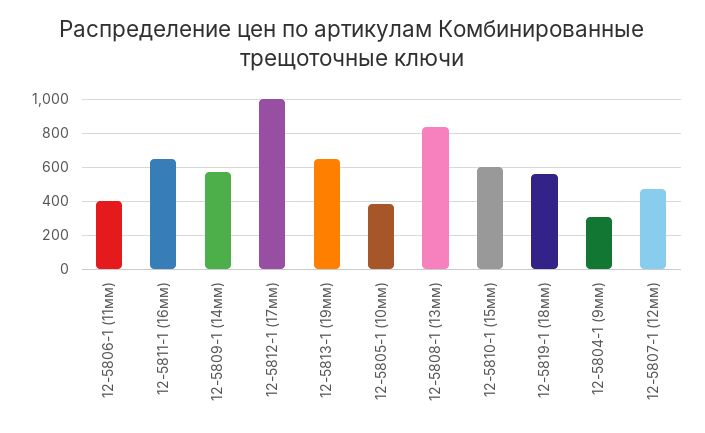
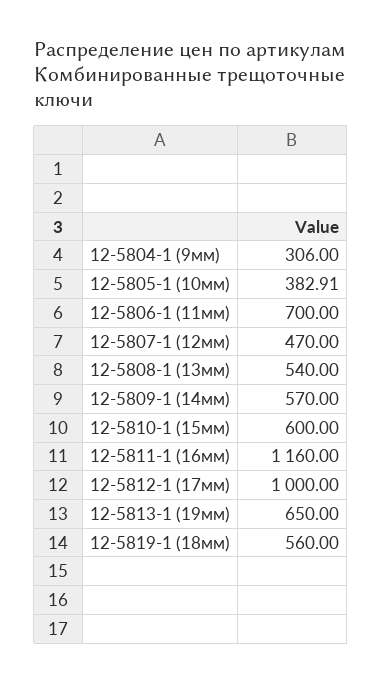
  {
-   "12-5806-1 (11мм)": 400,
+   "12-5806-1 (11мм)": 700,
-   "12-5811-1 (16мм)": 650,
+   "12-5811-1 (16мм)": 1160,
    "12-5809-1 (14мм)": 570,
    "12-5812-1 (17мм)": 1000,
    "12-5813-1 (19мм)": 650,
    "12-5805-1 (10мм)": 382.91,
-   "12-5808-1 (13мм)": 850,
+   "12-5808-1 (13мм)": 540,
    "12-5810-1 (15мм)": 600,
    "12-5819-1 (18мм)": 560,
    "12-5804-1 (9мм)": 306,
    "12-5807-1 (12мм)": 470
  }

